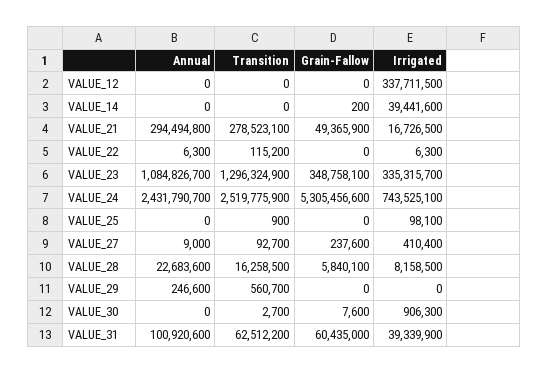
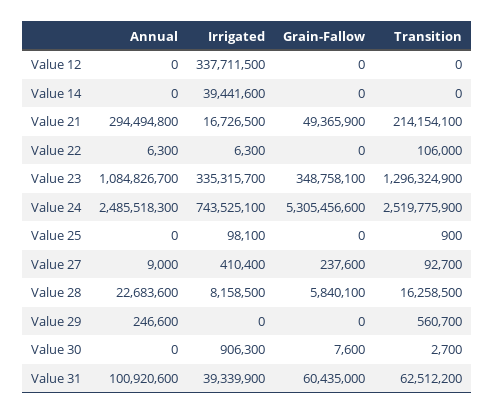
  {
    "Annual": {
      "VALUE_12": 0,
      "VALUE_14": 0,
      "VALUE_21": 294494800,
      "VALUE_22": 6300,
      "VALUE_23": 1084826700,
-     "VALUE_24": 2431790700,
+     "VALUE_24": 2485518300,
      "VALUE_25": 0,
      "VALUE_27": 9000,
      "VALUE_28": 22683600,
      "VALUE_29": 246600,
      "VALUE_30": 0,
      "VALUE_31": 100920600
    },
    "Transition": {
      "VALUE_12": 0,
      "VALUE_14": 0,
-     "VALUE_21": 278523100,
+     "VALUE_21": 214154100,
-     "VALUE_22": 115200,
+     "VALUE_22": 106000,
      "VALUE_23": 1296324900,
      "VALUE_24": 2519775900,
      "VALUE_25": 900,
      "VALUE_27": 92700,
      "VALUE_28": 16258500,
      "VALUE_29": 560700,
      "VALUE_30": 2700,
      "VALUE_31": 62512200
    },
    "Grain-Fallow": {
      "VALUE_12": 0,
-     "VALUE_14": 200,
+     "VALUE_14": 0,
      "VALUE_21": 49365900,
      "VALUE_22": 0,
      "VALUE_23": 348758100,
      "VALUE_24": 5305456600,
      "VALUE_25": 0,
      "VALUE_27": 237600,
      "VALUE_28": 5840100,
      "VALUE_29": 0,
      "VALUE_30": 7600,
      "VALUE_31": 60435000
    },
    "Irrigated": {
      "VALUE_12": 337711500,
      "VALUE_14": 39441600,
      "VALUE_21": 16726500,
      "VALUE_22": 6300,
      "VALUE_23": 335315700,
      "VALUE_24": 743525100,
      "VALUE_25": 98100,
      "VALUE_27": 410400,
      "VALUE_28": 8158500,
      "VALUE_29": 0,
      "VALUE_30": 906300,
      "VALUE_31": 39339900
    }
  }

